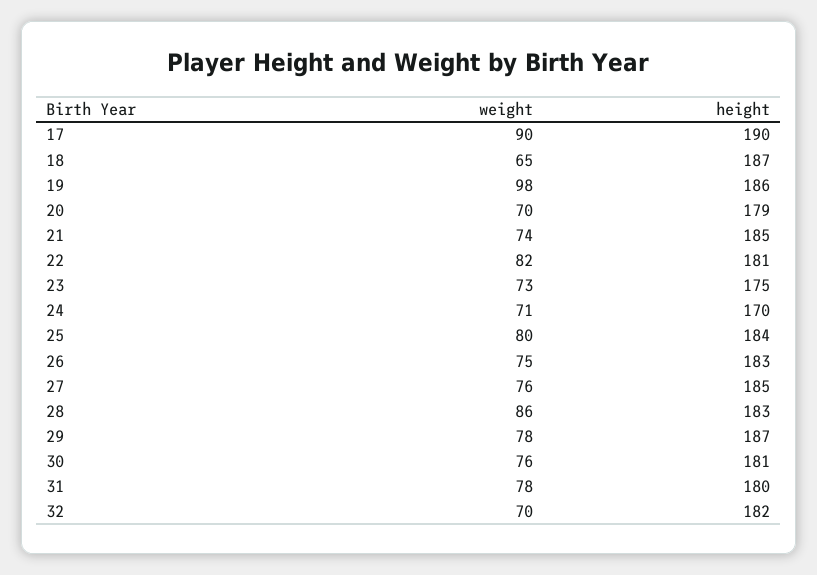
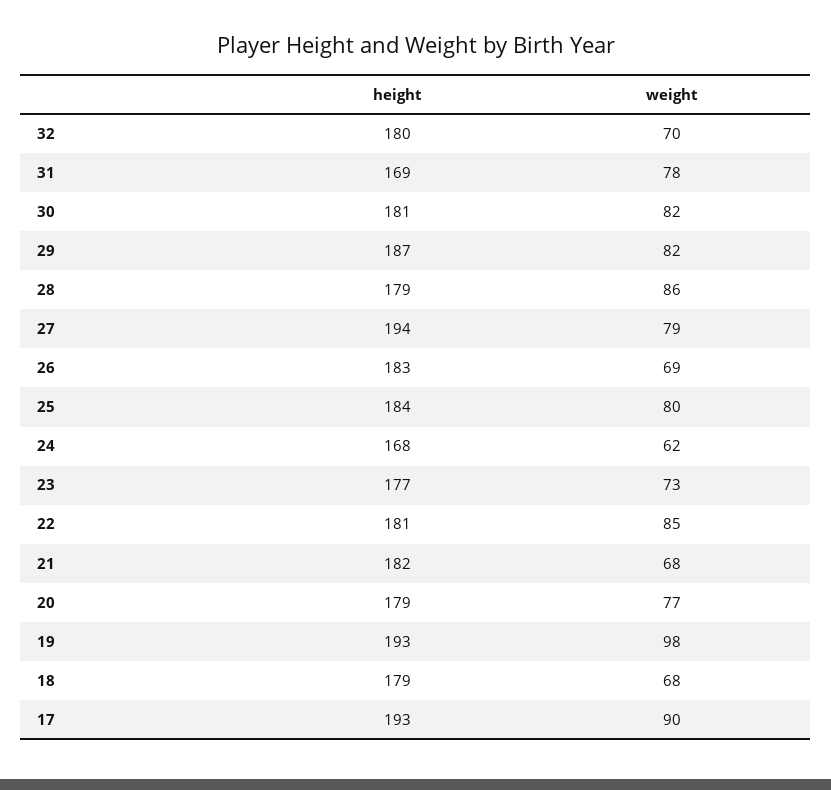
  {
    "weight": {
      "17": 90,
-     "18": 65,
+     "18": 68,
      "19": 98,
-     "20": 70,
+     "20": 77,
-     "21": 74,
+     "21": 68,
-     "22": 82,
+     "22": 85,
      "23": 73,
-     "24": 71,
+     "24": 62,
      "25": 80,
-     "26": 75,
+     "26": 69,
-     "27": 76,
+     "27": 79,
      "28": 86,
-     "29": 78,
+     "29": 82,
-     "30": 76,
+     "30": 82,
      "31": 78,
      "32": 70
    },
    "height": {
-     "17": 190,
+     "17": 193,
-     "18": 187,
+     "18": 179,
-     "19": 186,
+     "19": 193,
      "20": 179,
-     "21": 185,
+     "21": 182,
      "22": 181,
-     "23": 175,
+     "23": 177,
-     "24": 170,
+     "24": 168,
      "25": 184,
      "26": 183,
-     "27": 185,
+     "27": 194,
-     "28": 183,
+     "28": 179,
      "29": 187,
      "30": 181,
-     "31": 180,
+     "31": 169,
-     "32": 182
+     "32": 180
    }
  }

